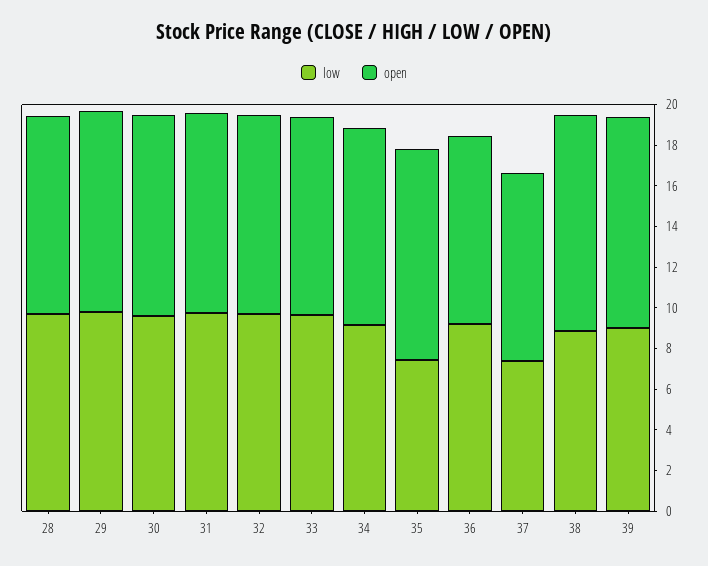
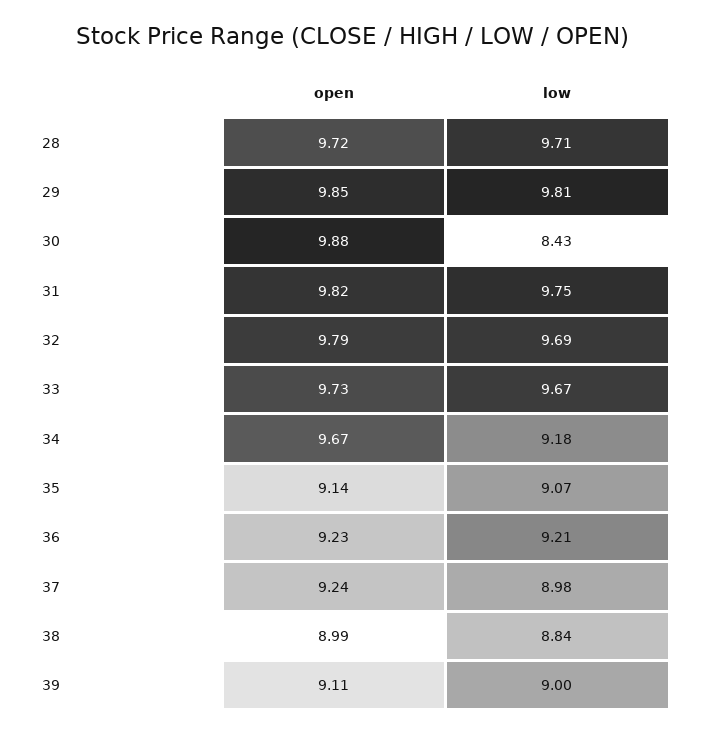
  {
    "low": {
      "28": 9.71,
      "29": 9.81,
-     "30": 9.5,
+     "30": 8.43,
      "31": 9.75,
      "32": 9.69,
      "33": 9.67,
      "34": 9.18,
-     "35": 7.5,
+     "35": 9.07,
      "36": 9.21,
-     "37": 7.5,
+     "37": 8.98,
      "38": 8.84,
      "39": 9
    },
    "open": {
      "28": 9.72,
      "29": 9.85,
      "30": 9.88,
      "31": 9.82,
      "32": 9.79,
      "33": 9.73,
      "34": 9.67,
-     "35": 10.5,
+     "35": 9.14,
      "36": 9.23,
      "37": 9.24,
-     "38": 10.5,
+     "38": 8.99,
-     "39": 10.5
+     "39": 9.11
    }
  }

